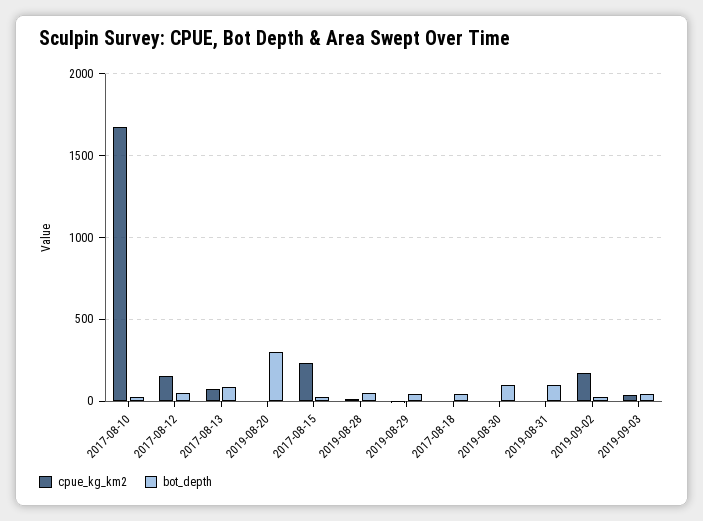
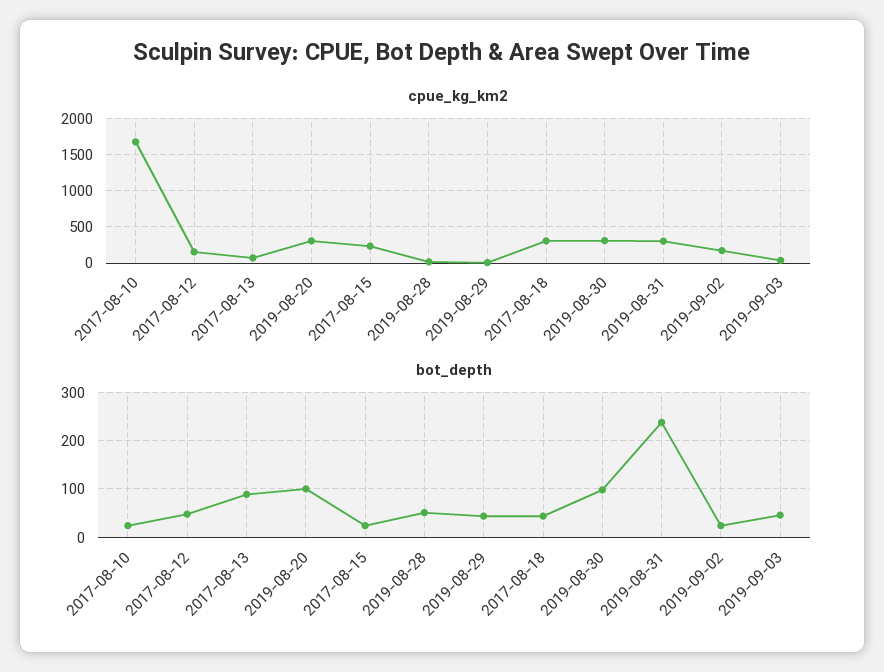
  {
    "cpue_kg_km2": {
      "2017-08-10": 1700,
      "2017-08-12": 150,
      "2017-08-13": 50,
-     "2019-08-20": 0,
+     "2019-08-20": 300,
      "2017-08-15": 250,
      "2019-08-28": 0,
      "2019-08-29": 0,
-     "2017-08-18": 0,
+     "2017-08-18": 300,
-     "2019-08-30": 0,
+     "2019-08-30": 300,
-     "2019-08-31": 0,
+     "2019-08-31": 300,
      "2019-09-02": 150,
      "2019-09-03": 50
    },
    "bot_depth": {
      "2017-08-10": 20,
      "2017-08-12": 40,
      "2017-08-13": 80,
-     "2019-08-20": 300,
+     "2019-08-20": 100,
      "2017-08-15": 20,
      "2019-08-28": 60,
      "2019-08-29": 40,
      "2017-08-18": 40,
      "2019-08-30": 100,
-     "2019-08-31": 100,
+     "2019-08-31": 240,
      "2019-09-02": 20,
      "2019-09-03": 40
    }
  }

